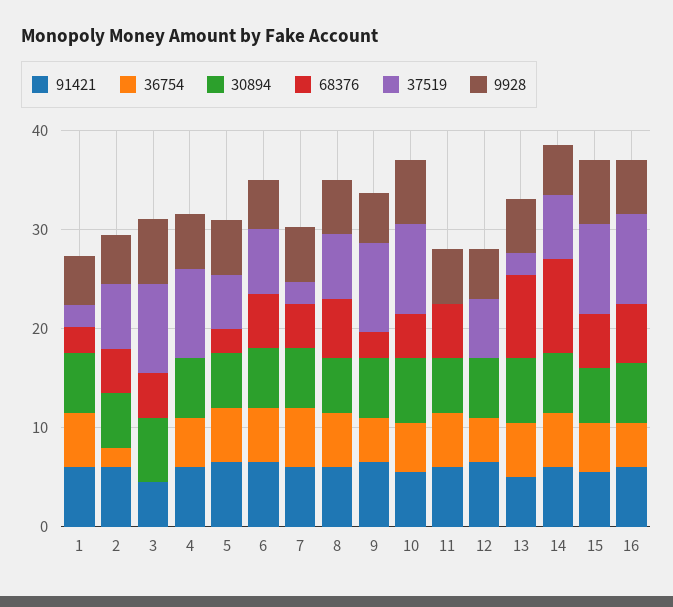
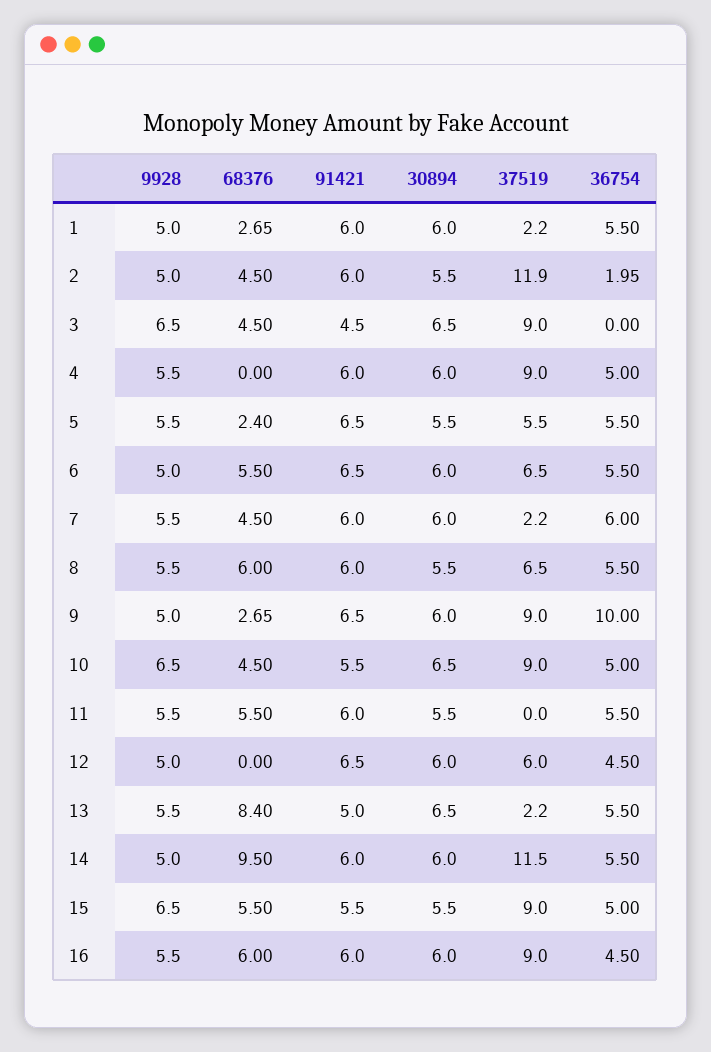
  {
    "91421": {
      "1": 6,
      "2": 6,
      "3": 4.5,
      "4": 6,
      "5": 6.5,
      "6": 6.5,
      "7": 6,
      "8": 6,
      "9": 6.5,
      "10": 5.5,
      "11": 6,
      "12": 6.5,
      "13": 5,
      "14": 6,
      "15": 5.5,
      "16": 6
    },
    "36754": {
      "1": 5.5,
      "2": 1.95,
      "3": 0,
      "4": 5,
      "5": 5.5,
      "6": 5.5,
      "7": 6,
      "8": 5.5,
-     "9": 4,
+     "9": 10,
      "10": 5,
      "11": 5.5,
      "12": 4.5,
      "13": 5.5,
      "14": 5.5,
      "15": 5,
      "16": 4.5
    },
    "30894": {
      "1": 6,
      "2": 5.5,
      "3": 6.5,
      "4": 6,
      "5": 5.5,
      "6": 6,
      "7": 6,
      "8": 5.5,
      "9": 6,
      "10": 6.5,
      "11": 5.5,
      "12": 6,
      "13": 6.5,
      "14": 6,
      "15": 5.5,
      "16": 6
    },
    "68376": {
      "1": 2.65,
      "2": 4.5,
      "3": 4.5,
      "4": 0,
      "5": 2.4,
      "6": 5.5,
      "7": 4.5,
      "8": 6,
      "9": 2.65,
      "10": 4.5,
      "11": 5.5,
      "12": 0,
      "13": 8.4,
      "14": 9.5,
      "15": 5.5,
      "16": 6
    },
    "37519": {
      "1": 2.2,
-     "2": 6,
+     "2": 11.9,
      "3": 9,
      "4": 9,
      "5": 5.5,
      "6": 6.5,
      "7": 2.2,
      "8": 6.5,
      "9": 9,
      "10": 9,
      "11": 0,
      "12": 6,
      "13": 2.2,
-     "14": 6,
+     "14": 11.5,
      "15": 9,
      "16": 9
    },
    "9928": {
      "1": 5,
      "2": 5,
      "3": 6.5,
      "4": 5.5,
      "5": 5.5,
      "6": 5,
      "7": 5.5,
      "8": 5.5,
      "9": 5,
      "10": 6.5,
      "11": 5.5,
      "12": 5,
      "13": 5.5,
      "14": 5,
      "15": 6.5,
      "16": 5.5
    }
  }

